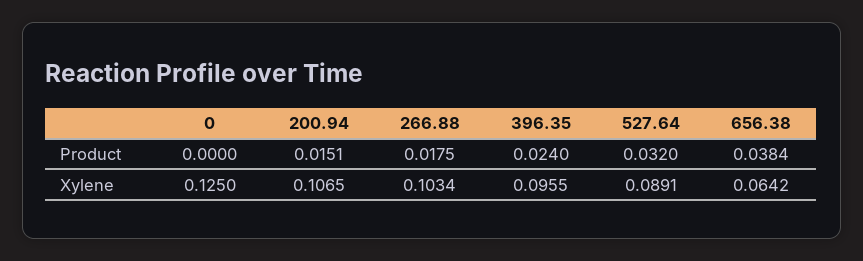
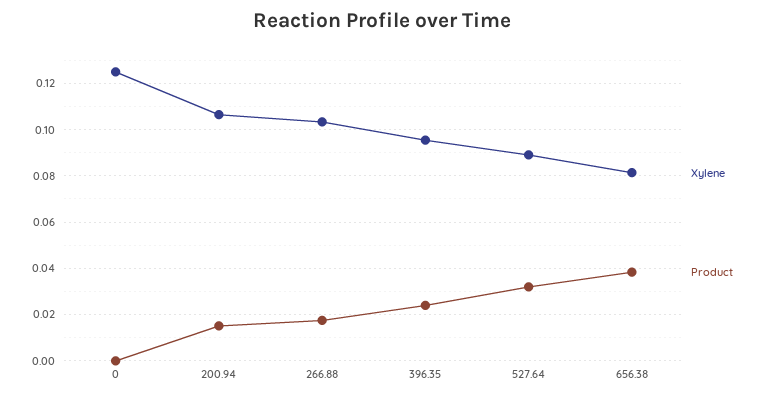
  {
    "Product": {
      "0": 0,
      "200.94": 0.0151,
      "266.88": 0.0175,
      "396.35": 0.024,
      "527.64": 0.032,
      "656.38": 0.0384
    },
    "Xylene": {
      "0": 0.125,
      "200.94": 0.1065,
      "266.88": 0.1034,
      "396.35": 0.0955,
      "527.64": 0.0891,
-     "656.38": 0.0642
+     "656.38": 0.08
    }
  }

